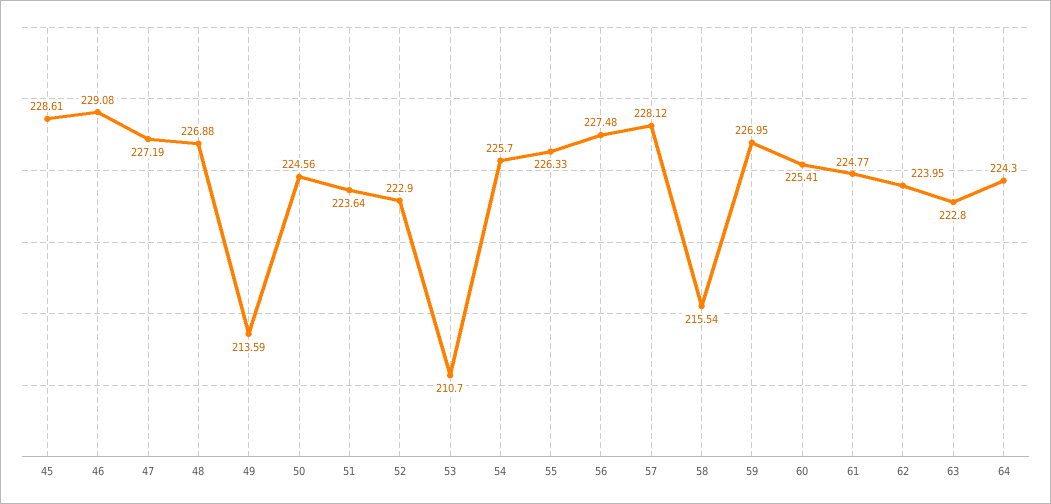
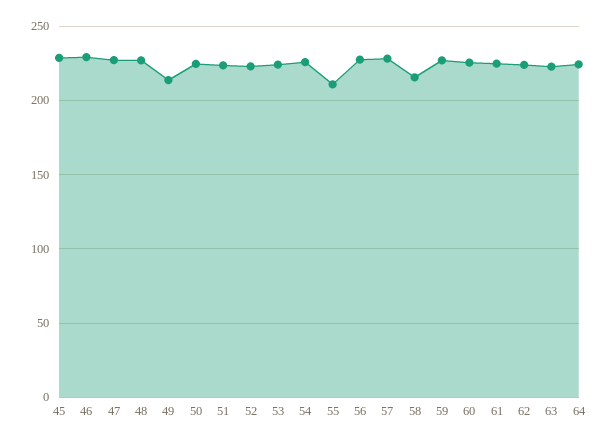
  {
    "45": 228.61,
    "46": 229.08,
    "47": 227.19,
    "48": 226.88,
    "49": 213.59,
    "50": 224.56,
    "51": 223.64,
    "52": 222.9,
-   "53": 210.7,
+   "53": 225,
    "54": 225.7,
-   "55": 226.33,
+   "55": 210,
    "56": 227.48,
    "57": 228.12,
    "58": 215.54,
    "59": 226.95,
    "60": 225.41,
    "61": 224.77,
    "62": 223.95,
    "63": 222.8,
    "64": 224.3
  }

